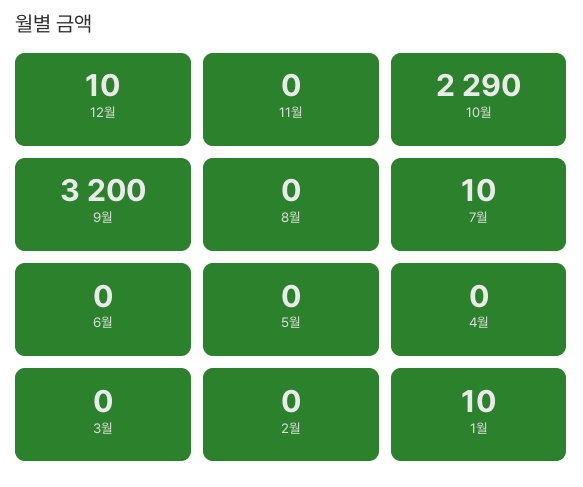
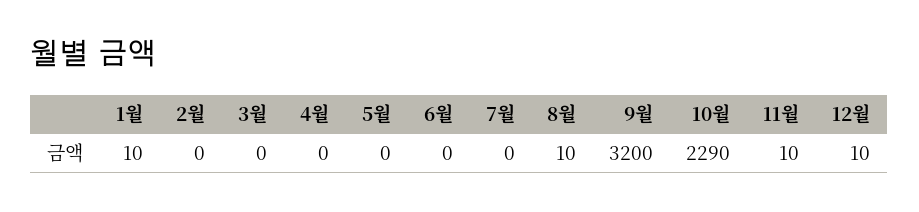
  {
    "12월": 10,
-   "11월": 0,
+   "11월": 10,
    "10월": 2290,
    "9월": 3200,
-   "8월": 0,
+   "8월": 10,
-   "7월": 10,
+   "7월": 0,
    "6월": 0,
    "5월": 0,
    "4월": 0,
    "3월": 0,
    "2월": 0,
    "1월": 10
  }

